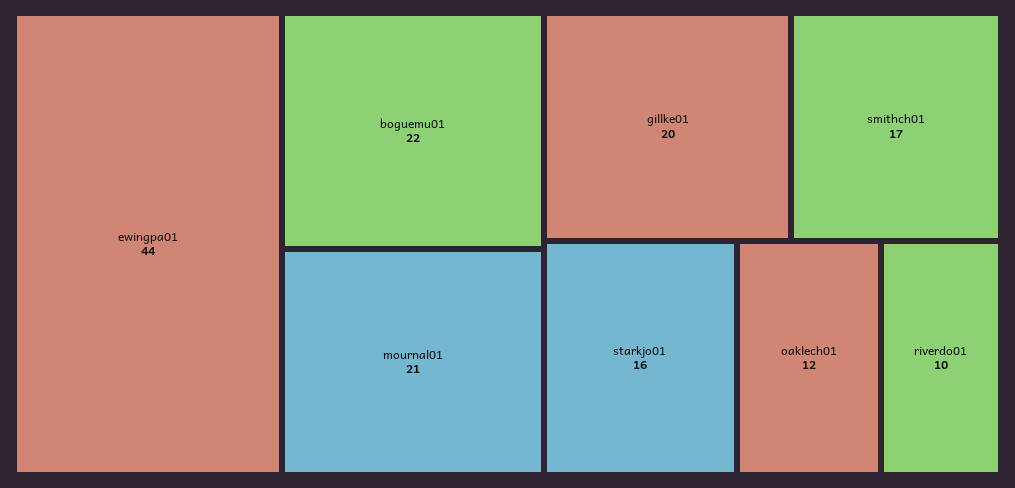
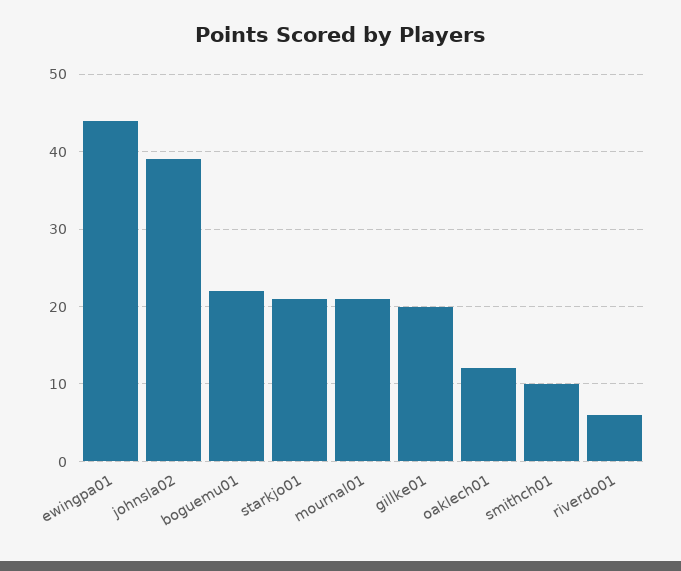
  {
    "ewingpa01": 44,
    "boguemu01": 22,
    "mournal01": 21,
    "gillke01": 20,
-   "smithch01": 17,
+   "smithch01": 10,
-   "starkjo01": 16,
+   "starkjo01": 21,
    "oaklech01": 12,
-   "riverdo01": 10
+   "riverdo01": 6,
+   "johnsla02": 39
  }

